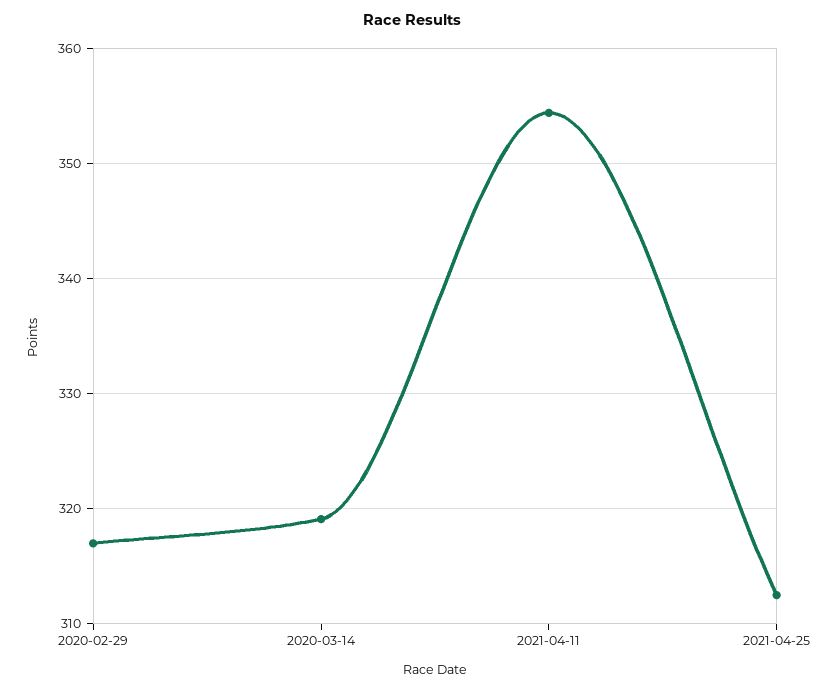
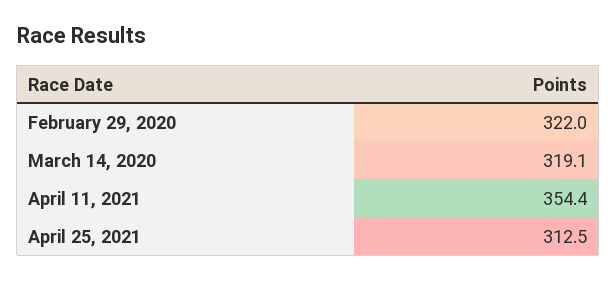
  {
-   "2020-02-29": 317,
+   "2020-02-29": 322,
    "2020-03-14": 319.1,
    "2021-04-11": 354.4,
    "2021-04-25": 312.5
  }

